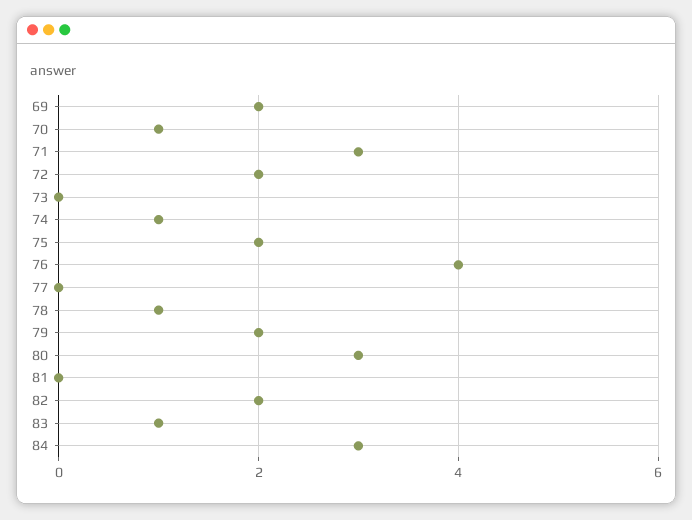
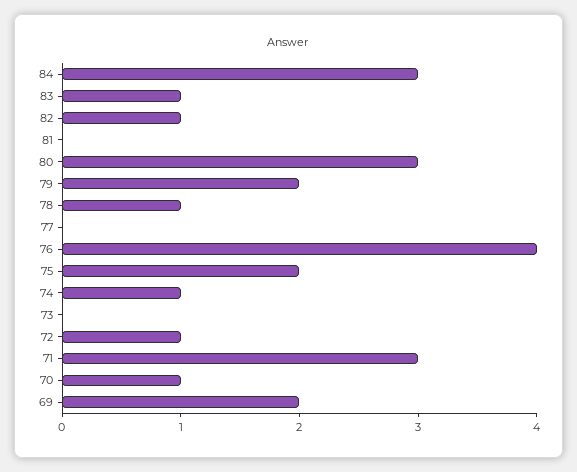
  {
    "69": 2,
    "70": 1,
    "71": 3,
-   "72": 2,
+   "72": 1,
    "73": 0,
    "74": 1,
    "75": 2,
    "76": 4,
    "77": 0,
    "78": 1,
    "79": 2,
    "80": 3,
    "81": 0,
-   "82": 2,
+   "82": 1,
    "83": 1,
    "84": 3
  }

